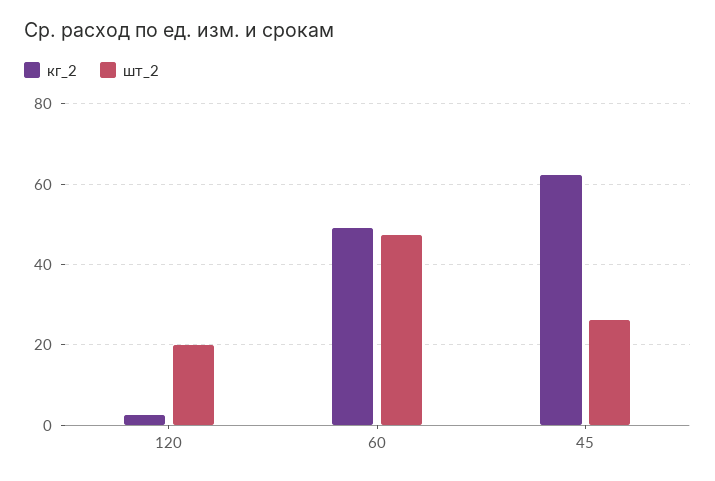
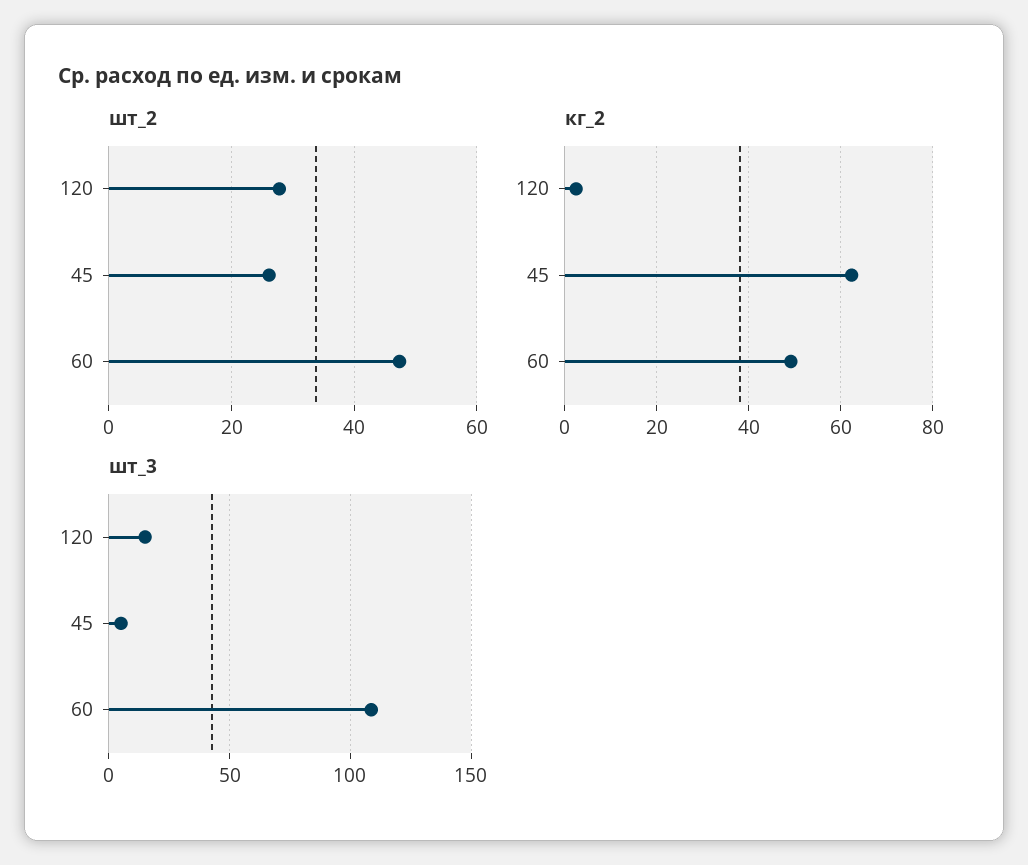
  {
    "кг_2": {
      "120": 2,
      "60": 50,
      "45": 62
    },
    "шт_2": {
-     "120": 20,
+     "120": 28,
      "60": 48,
      "45": 26
-   }
+   },
+   "шт_3": {
+     "120": 15,
+     "45": 5,
+     "60": 110
+   }
  }

